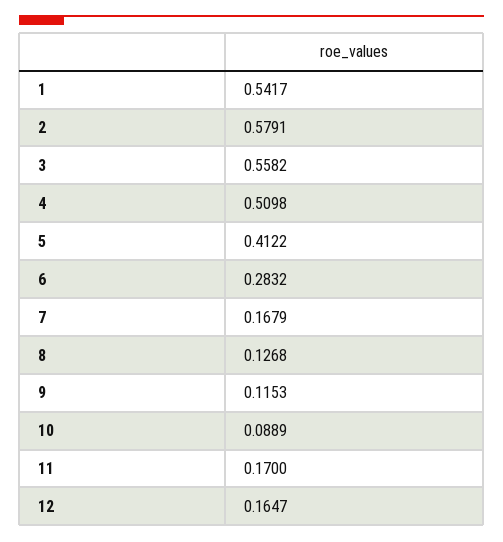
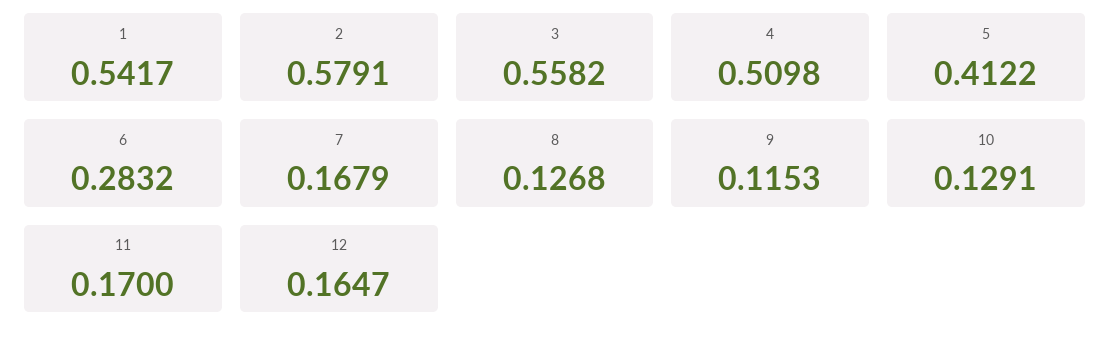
  {
    "1": 0.5417,
    "2": 0.5791,
    "3": 0.5582,
    "4": 0.5098,
    "5": 0.4122,
    "6": 0.2832,
    "7": 0.1679,
    "8": 0.1268,
    "9": 0.1153,
-   "10": 0.0889,
+   "10": 0.1291,
    "11": 0.17,
    "12": 0.1647
  }

